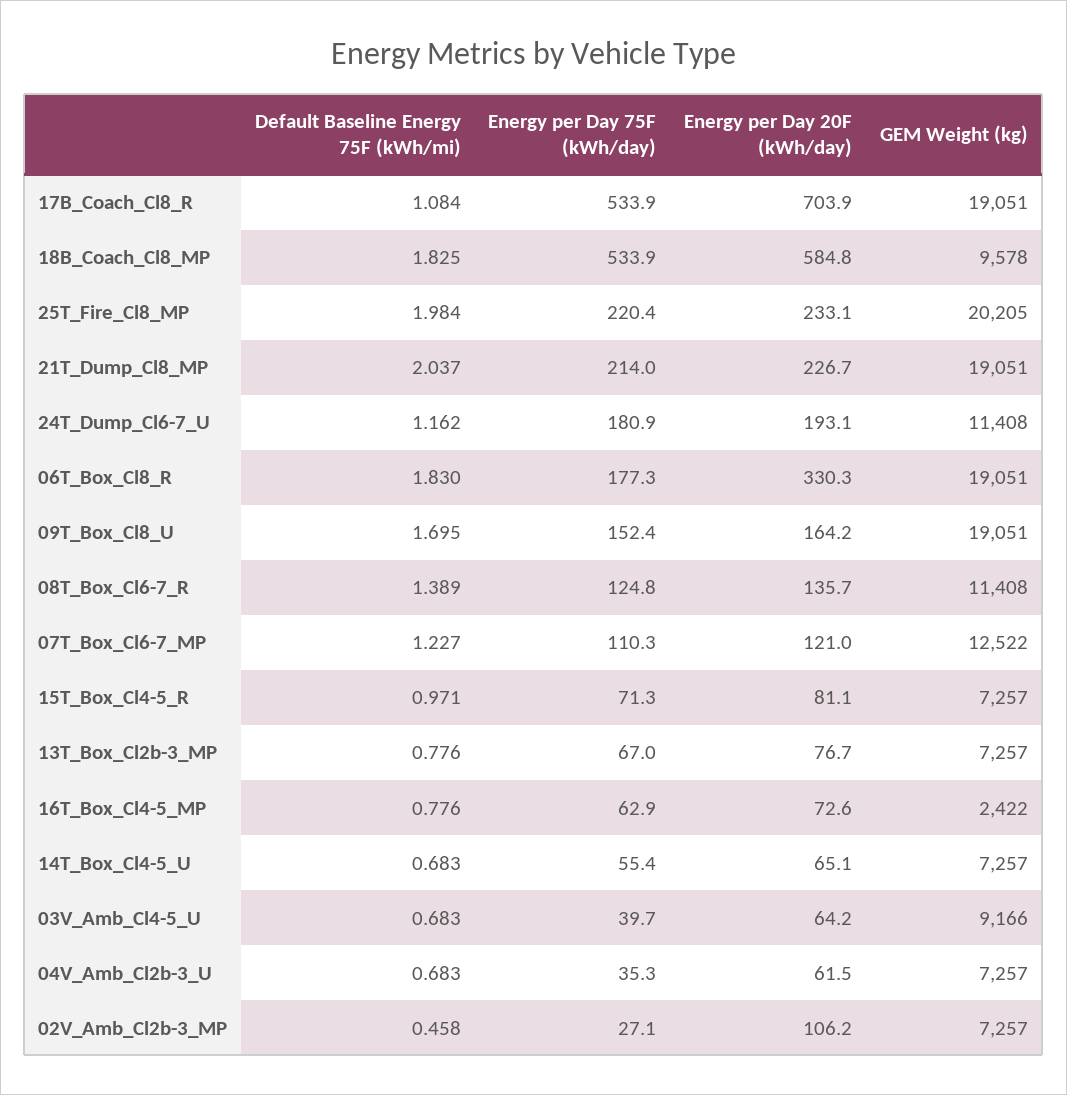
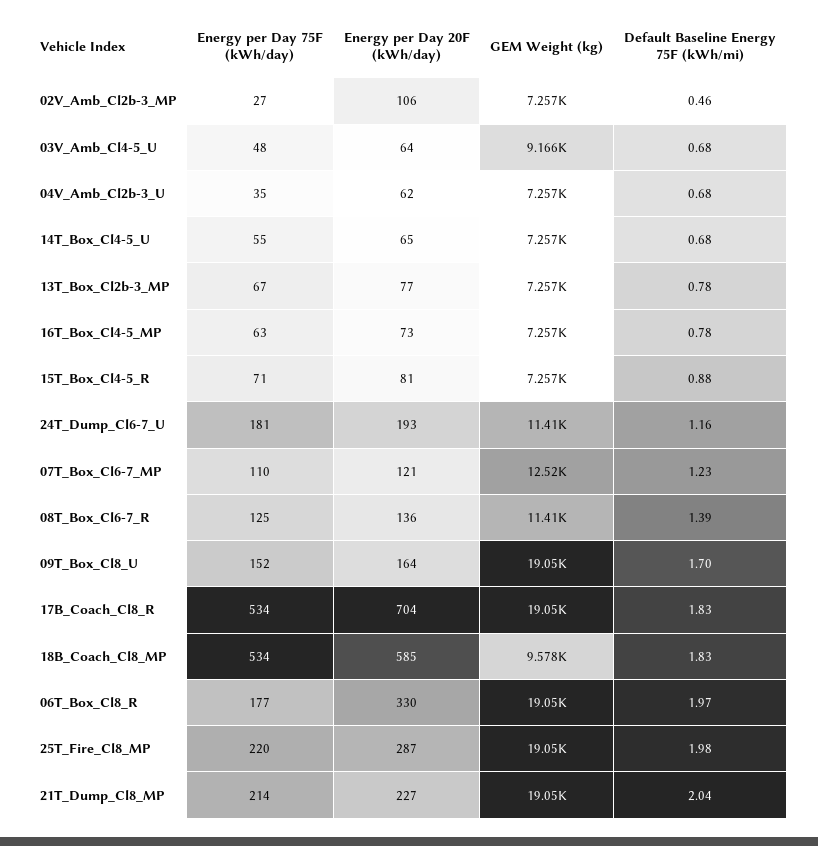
  {
    "Default Baseline Energy 75F (kWh/mi)": {
-     "17B_Coach_Cl8_R": 1.084,
+     "17B_Coach_Cl8_R": 1.83,
      "18B_Coach_Cl8_MP": 1.825,
      "25T_Fire_Cl8_MP": 1.984,
      "21T_Dump_Cl8_MP": 2.037,
      "24T_Dump_Cl6-7_U": 1.162,
-     "06T_Box_Cl8_R": 1.83,
+     "06T_Box_Cl8_R": 1.97,
      "09T_Box_Cl8_U": 1.695,
      "08T_Box_Cl6-7_R": 1.389,
      "07T_Box_Cl6-7_MP": 1.227,
-     "15T_Box_Cl4-5_R": 0.971,
+     "15T_Box_Cl4-5_R": 0.88,
      "13T_Box_Cl2b-3_MP": 0.776,
      "16T_Box_Cl4-5_MP": 0.776,
      "14T_Box_Cl4-5_U": 0.683,
      "03V_Amb_Cl4-5_U": 0.683,
      "04V_Amb_Cl2b-3_U": 0.683,
      "02V_Amb_Cl2b-3_MP": 0.458
    },
    "Energy per Day 75F (kWh/day)": {
      "17B_Coach_Cl8_R": 533.9,
      "18B_Coach_Cl8_MP": 533.9,
      "25T_Fire_Cl8_MP": 220.4,
      "21T_Dump_Cl8_MP": 214,
      "24T_Dump_Cl6-7_U": 180.9,
      "06T_Box_Cl8_R": 177.3,
      "09T_Box_Cl8_U": 152.4,
      "08T_Box_Cl6-7_R": 124.8,
      "07T_Box_Cl6-7_MP": 110.3,
      "15T_Box_Cl4-5_R": 71.3,
      "13T_Box_Cl2b-3_MP": 67,
      "16T_Box_Cl4-5_MP": 62.9,
      "14T_Box_Cl4-5_U": 55.4,
-     "03V_Amb_Cl4-5_U": 39.7,
+     "03V_Amb_Cl4-5_U": 48,
      "04V_Amb_Cl2b-3_U": 35.3,
      "02V_Amb_Cl2b-3_MP": 27.1
    },
    "Energy per Day 20F (kWh/day)": {
      "17B_Coach_Cl8_R": 703.9,
      "18B_Coach_Cl8_MP": 584.8,
-     "25T_Fire_Cl8_MP": 233.1,
+     "25T_Fire_Cl8_MP": 287,
      "21T_Dump_Cl8_MP": 226.7,
      "24T_Dump_Cl6-7_U": 193.1,
      "06T_Box_Cl8_R": 330.3,
      "09T_Box_Cl8_U": 164.2,
      "08T_Box_Cl6-7_R": 135.7,
      "07T_Box_Cl6-7_MP": 121,
      "15T_Box_Cl4-5_R": 81.1,
      "13T_Box_Cl2b-3_MP": 76.7,
      "16T_Box_Cl4-5_MP": 72.6,
      "14T_Box_Cl4-5_U": 65.1,
      "03V_Amb_Cl4-5_U": 64.2,
      "04V_Amb_Cl2b-3_U": 61.5,
      "02V_Amb_Cl2b-3_MP": 106.2
    },
    "GEM Weight (kg)": {
      "17B_Coach_Cl8_R": 19051,
      "18B_Coach_Cl8_MP": 9578,
-     "25T_Fire_Cl8_MP": 20205,
+     "25T_Fire_Cl8_MP": 19050,
      "21T_Dump_Cl8_MP": 19051,
      "24T_Dump_Cl6-7_U": 11408,
      "06T_Box_Cl8_R": 19051,
      "09T_Box_Cl8_U": 19051,
      "08T_Box_Cl6-7_R": 11408,
      "07T_Box_Cl6-7_MP": 12522,
      "15T_Box_Cl4-5_R": 7257,
      "13T_Box_Cl2b-3_MP": 7257,
-     "16T_Box_Cl4-5_MP": 2422,
+     "16T_Box_Cl4-5_MP": 7257,
      "14T_Box_Cl4-5_U": 7257,
      "03V_Amb_Cl4-5_U": 9166,
      "04V_Amb_Cl2b-3_U": 7257,
      "02V_Amb_Cl2b-3_MP": 7257
    }
  }

